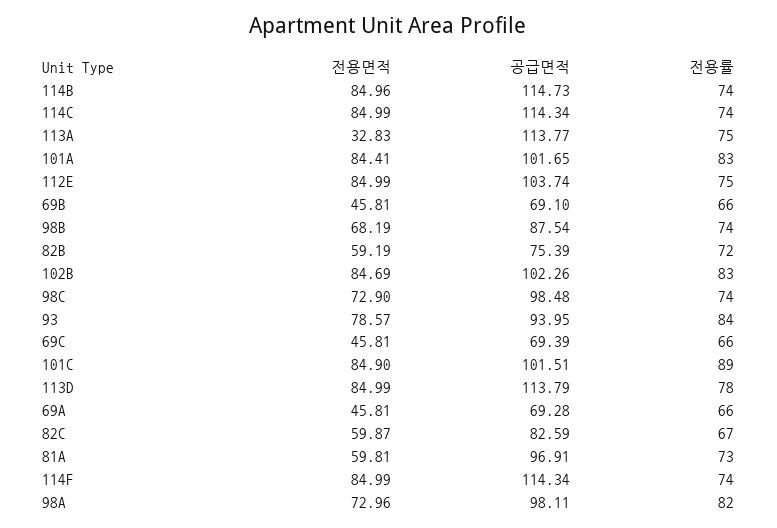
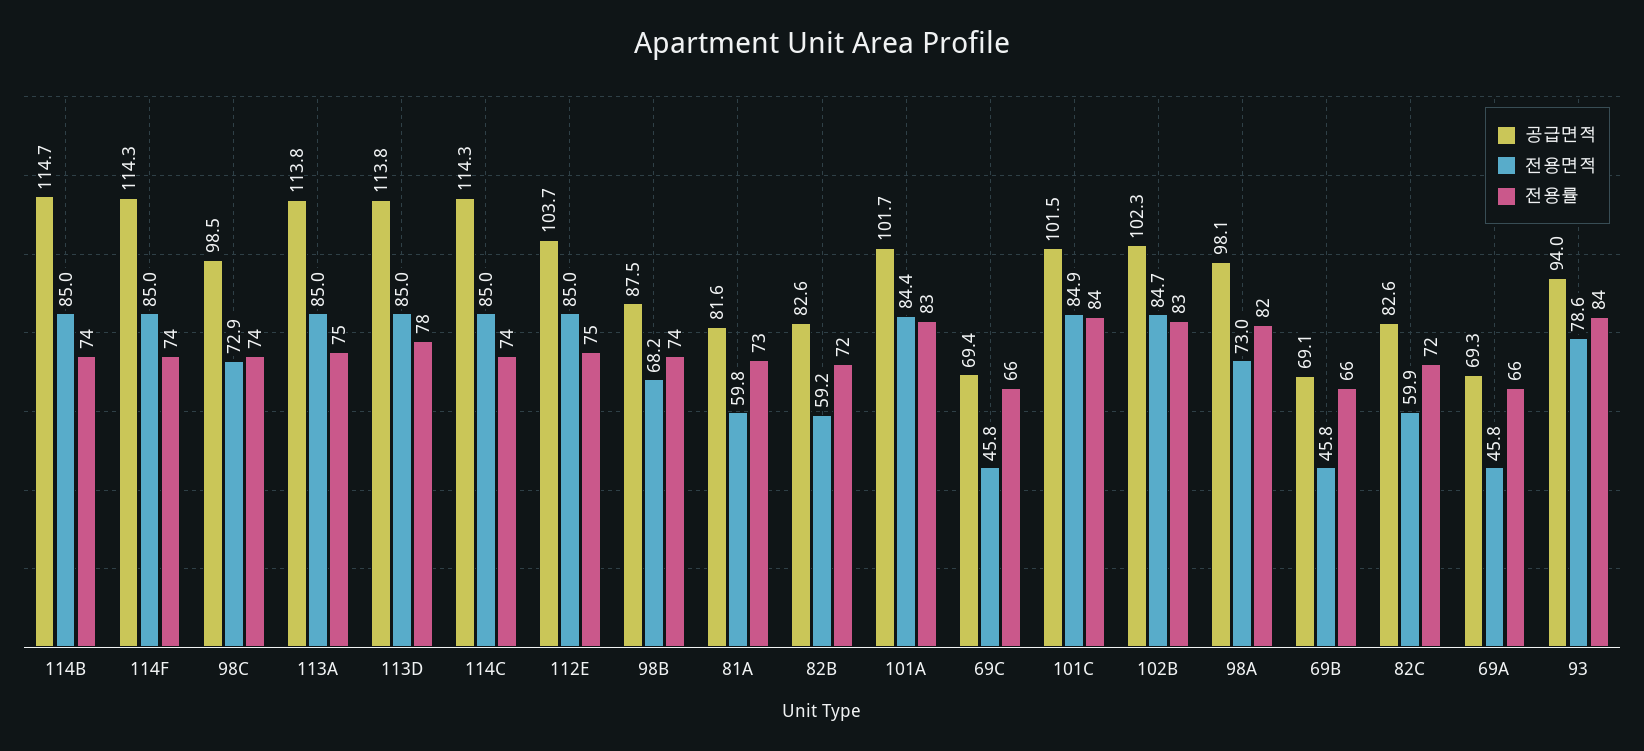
  {
    "전용면적": {
      "114B": 84.96,
      "114C": 84.99,
-     "113A": 32.83,
+     "113A": 85,
      "101A": 84.41,
      "112E": 84.99,
      "69B": 45.81,
      "98B": 68.19,
      "82B": 59.19,
      "102B": 84.69,
      "98C": 72.9,
      "93": 78.57,
      "69C": 45.81,
      "101C": 84.9,
      "113D": 84.99,
      "69A": 45.81,
      "82C": 59.87,
      "81A": 59.81,
      "114F": 84.99,
      "98A": 72.96
    },
    "공급면적": {
      "114B": 114.73,
      "114C": 114.34,
      "113A": 113.77,
      "101A": 101.65,
      "112E": 103.74,
      "69B": 69.1,
      "98B": 87.54,
-     "82B": 75.39,
+     "82B": 82.6,
      "102B": 102.26,
      "98C": 98.48,
      "93": 93.95,
      "69C": 69.39,
      "101C": 101.51,
      "113D": 113.79,
      "69A": 69.28,
      "82C": 82.59,
-     "81A": 96.91,
+     "81A": 81.6,
      "114F": 114.34,
      "98A": 98.11
    },
    "전용률": {
      "114B": 74,
      "114C": 74,
      "113A": 75,
      "101A": 83,
      "112E": 75,
      "69B": 66,
      "98B": 74,
      "82B": 72,
      "102B": 83,
      "98C": 74,
      "93": 84,
      "69C": 66,
-     "101C": 89,
+     "101C": 84,
      "113D": 78,
      "69A": 66,
-     "82C": 67,
+     "82C": 72,
      "81A": 73,
      "114F": 74,
      "98A": 82
    }
  }

